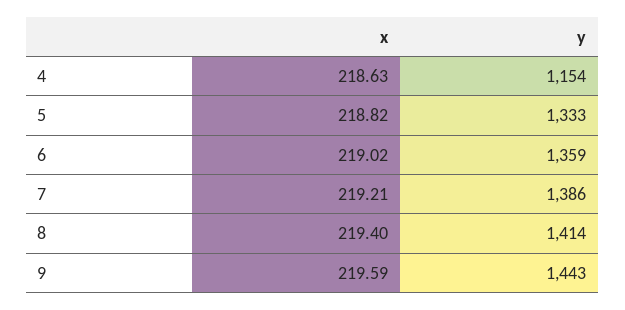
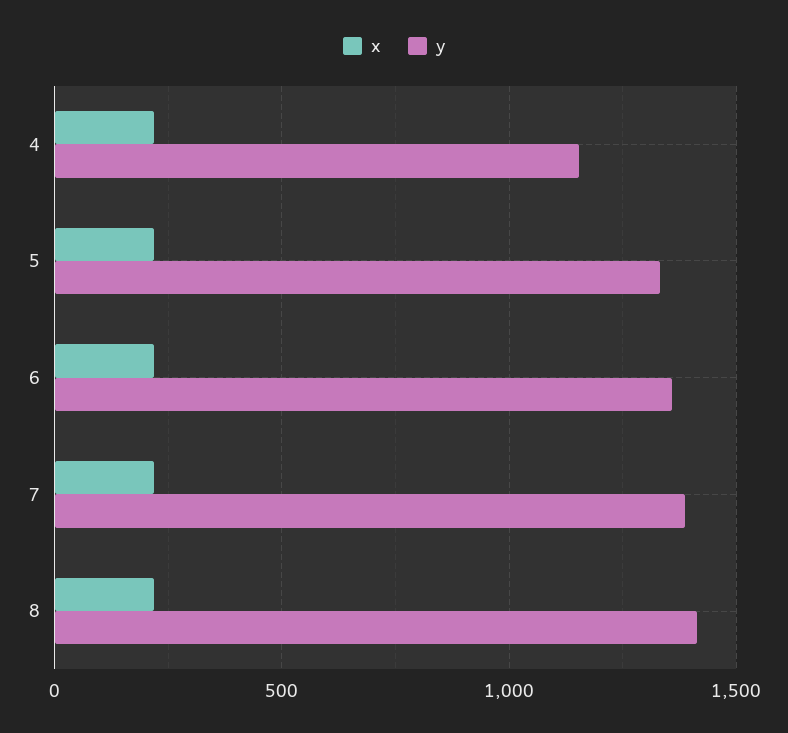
  {
    "x": {
      "4": 218.63,
      "5": 218.82,
      "6": 219.02,
      "7": 219.21,
-     "8": 219.4,
+     "8": 219.4
-     "9": 219.59
    },
    "y": {
      "4": 1154,
      "5": 1333,
      "6": 1359,
      "7": 1386,
-     "8": 1414,
+     "8": 1414
-     "9": 1443
    }
  }

